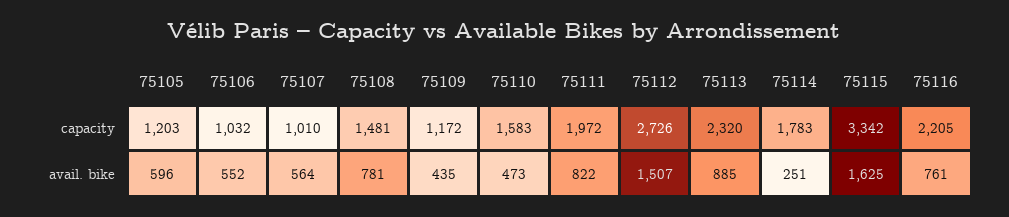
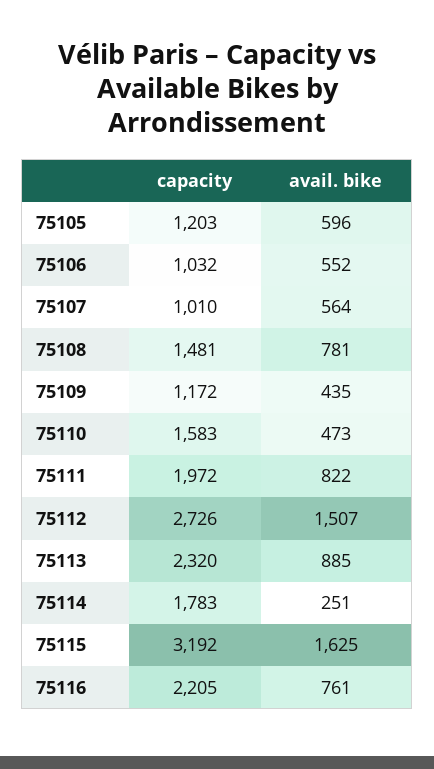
  {
    "75105": {
      "capacity": 1203,
      "avail. bike": 596
    },
    "75106": {
      "capacity": 1032,
      "avail. bike": 552
    },
    "75107": {
      "capacity": 1010,
      "avail. bike": 564
    },
    "75108": {
      "capacity": 1481,
      "avail. bike": 781
    },
    "75109": {
      "capacity": 1172,
      "avail. bike": 435
    },
    "75110": {
      "capacity": 1583,
      "avail. bike": 473
    },
    "75111": {
      "capacity": 1972,
      "avail. bike": 822
    },
    "75112": {
      "capacity": 2726,
      "avail. bike": 1507
    },
    "75113": {
      "capacity": 2320,
      "avail. bike": 885
    },
    "75114": {
      "capacity": 1783,
      "avail. bike": 251
    },
    "75115": {
-     "capacity": 3342,
+     "capacity": 3192,
      "avail. bike": 1625
    },
    "75116": {
      "capacity": 2205,
      "avail. bike": 761
    }
  }

